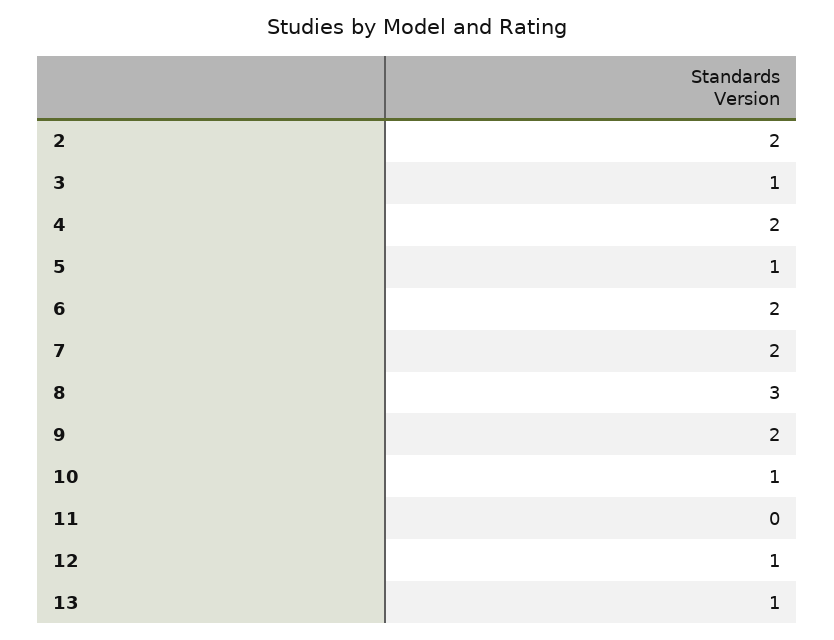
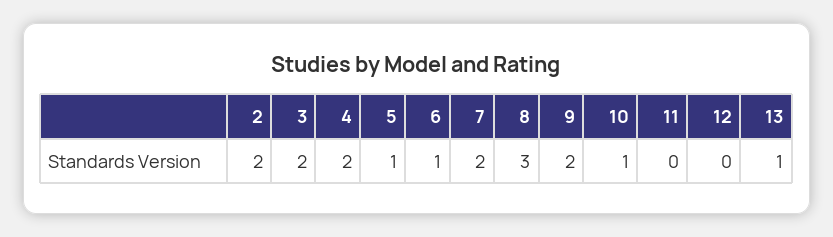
  {
    "2": 2,
-   "3": 1,
+   "3": 2,
    "4": 2,
    "5": 1,
-   "6": 2,
+   "6": 1,
    "7": 2,
    "8": 3,
    "9": 2,
    "10": 1,
    "11": 0,
-   "12": 1,
+   "12": 0,
    "13": 1
  }

